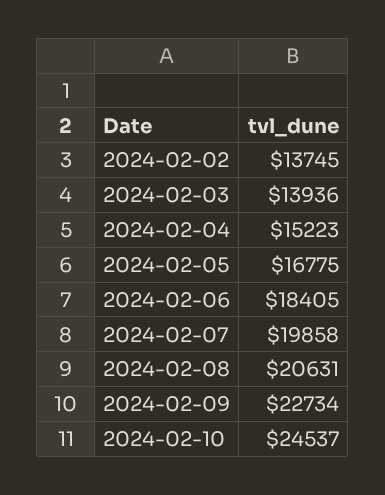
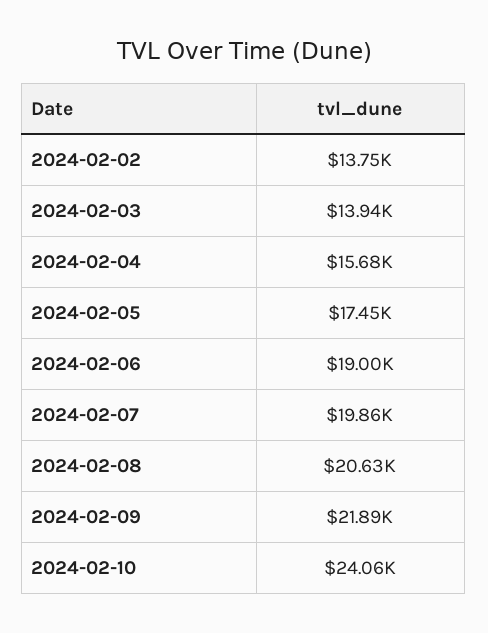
  {
    "2024-02-02": 13745,
    "2024-02-03": 13936,
-   "2024-02-04": 15223,
+   "2024-02-04": 15680,
-   "2024-02-05": 16775,
+   "2024-02-05": 17450,
-   "2024-02-06": 18405,
+   "2024-02-06": 19000,
    "2024-02-07": 19858,
    "2024-02-08": 20631,
-   "2024-02-09": 22734,
+   "2024-02-09": 21890,
-   "2024-02-10": 24537
+   "2024-02-10": 24060
  }

